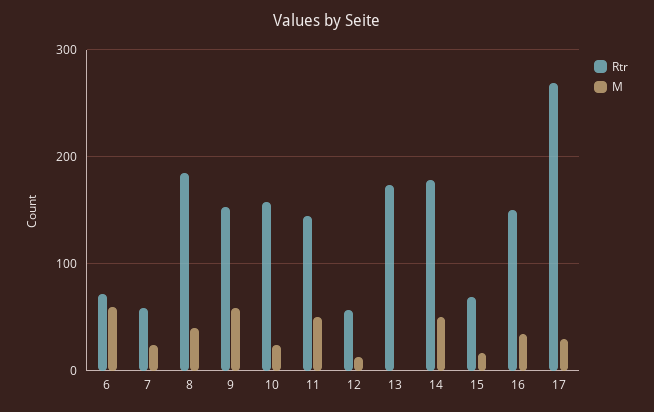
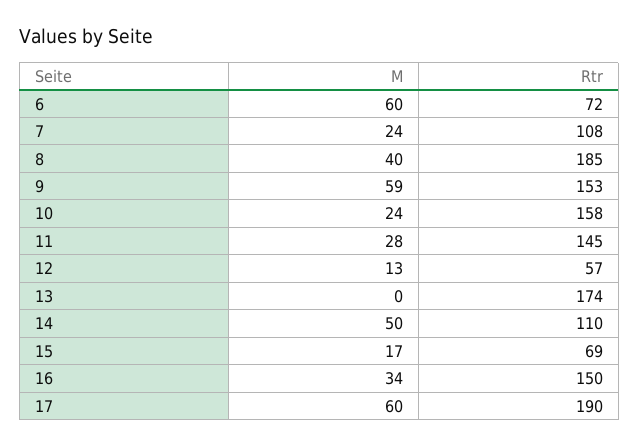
  {
    "Rtr": {
      "6": 72,
-     "7": 60,
+     "7": 108,
      "8": 185,
      "9": 153,
      "10": 158,
      "11": 145,
      "12": 57,
      "13": 174,
-     "14": 180,
+     "14": 110,
      "15": 69,
      "16": 150,
-     "17": 270
+     "17": 190
    },
    "M": {
      "6": 60,
      "7": 24,
      "8": 40,
      "9": 59,
      "10": 24,
-     "11": 50,
+     "11": 28,
      "12": 13,
      "13": 0,
      "14": 50,
      "15": 17,
      "16": 34,
-     "17": 30
+     "17": 60
    }
  }

